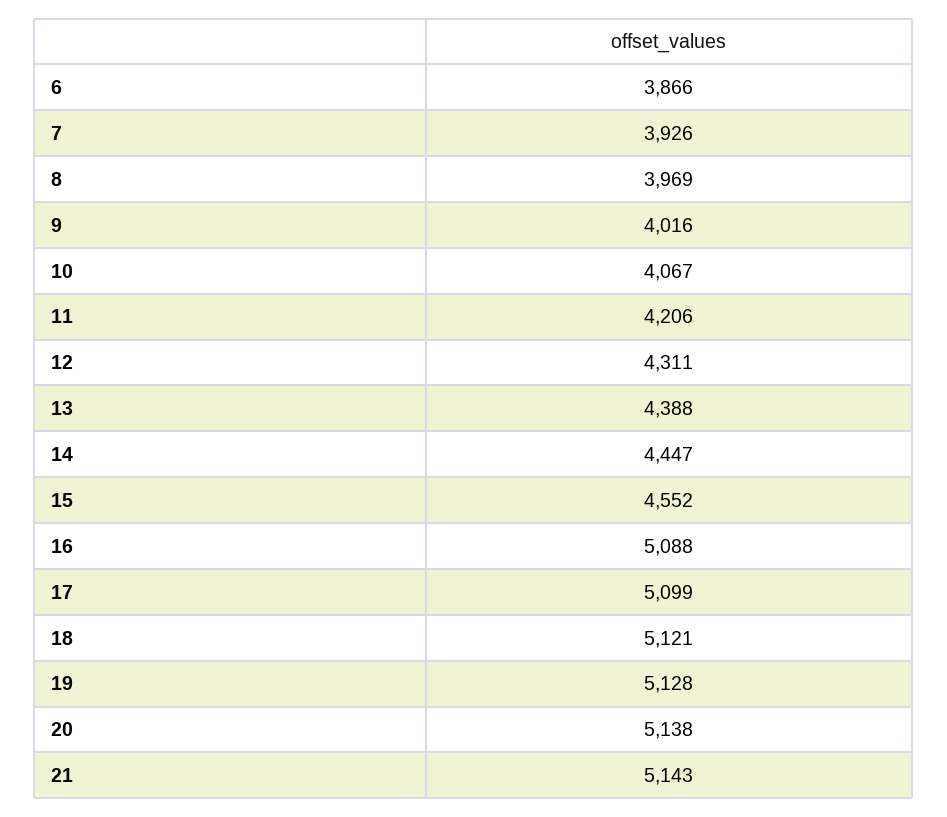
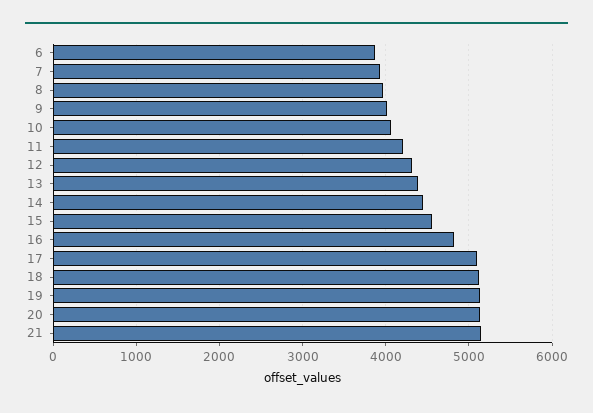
  {
    "6": 3866,
    "7": 3926,
    "8": 3969,
    "9": 4016,
    "10": 4067,
    "11": 4206,
    "12": 4311,
    "13": 4388,
    "14": 4447,
    "15": 4552,
-   "16": 5088,
+   "16": 4800,
    "17": 5099,
    "18": 5121,
    "19": 5128,
    "20": 5138,
    "21": 5143
  }

